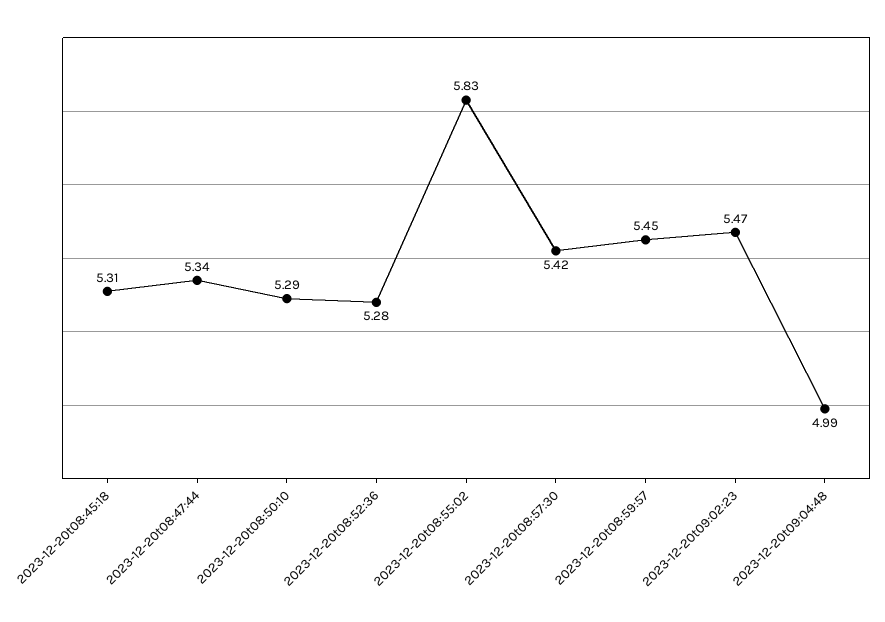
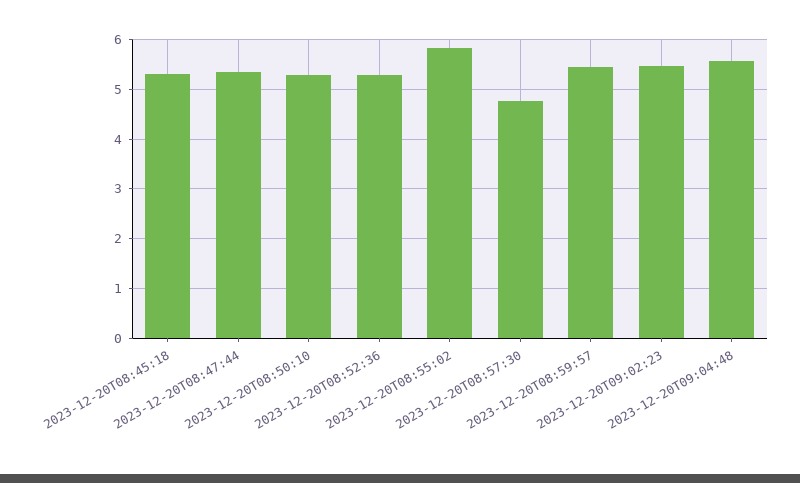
  {
    "2023-12-20t08:45:18": 5.31,
    "2023-12-20t08:47:44": 5.34,
    "2023-12-20t08:50:10": 5.29,
    "2023-12-20t08:52:36": 5.28,
    "2023-12-20t08:55:02": 5.83,
-   "2023-12-20t08:57:30": 5.42,
+   "2023-12-20t08:57:30": 4.8,
    "2023-12-20t08:59:57": 5.45,
    "2023-12-20t09:02:23": 5.47,
-   "2023-12-20t09:04:48": 4.99
+   "2023-12-20t09:04:48": 5.6
  }

